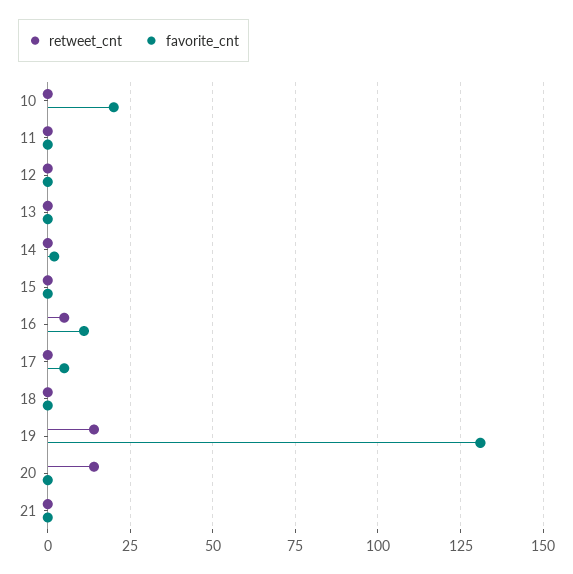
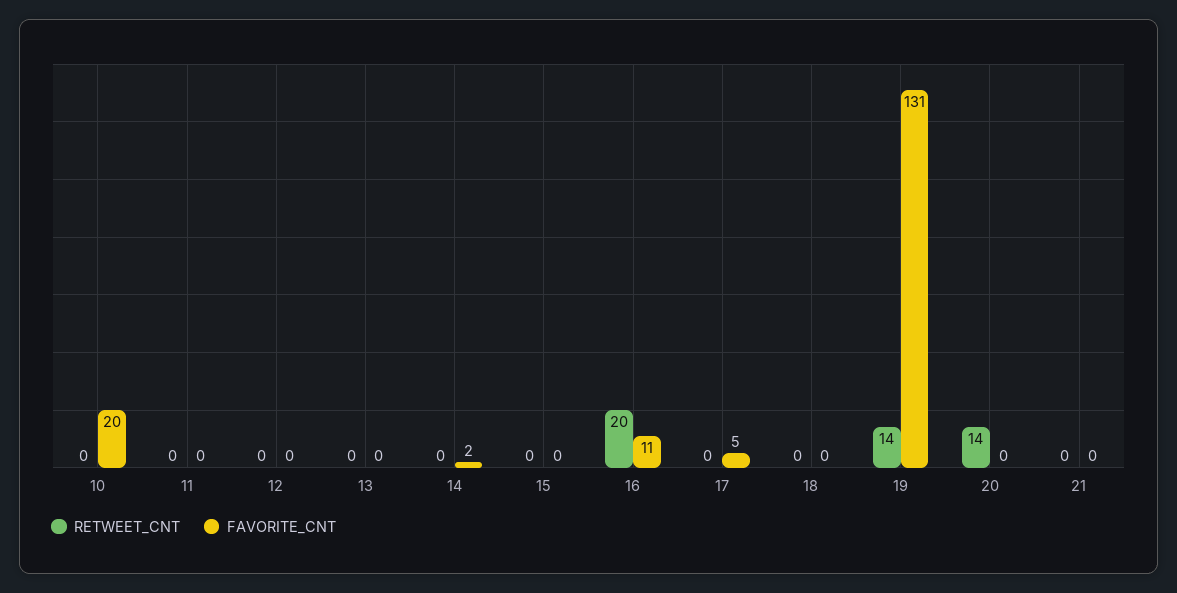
  {
    "retweet_cnt": {
      "10": 0,
      "11": 0,
      "12": 0,
      "13": 0,
      "14": 0,
      "15": 0,
-     "16": 5,
+     "16": 20,
      "17": 0,
      "18": 0,
      "19": 14,
      "20": 14,
      "21": 0
    },
    "favorite_cnt": {
      "10": 20,
      "11": 0,
      "12": 0,
      "13": 0,
      "14": 2,
      "15": 0,
      "16": 11,
      "17": 5,
      "18": 0,
      "19": 131,
      "20": 0,
      "21": 0
    }
  }

